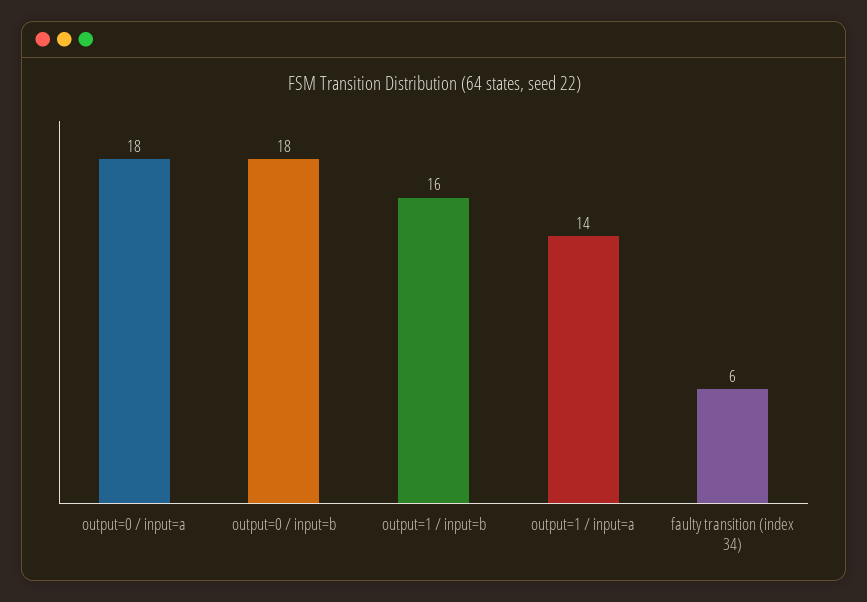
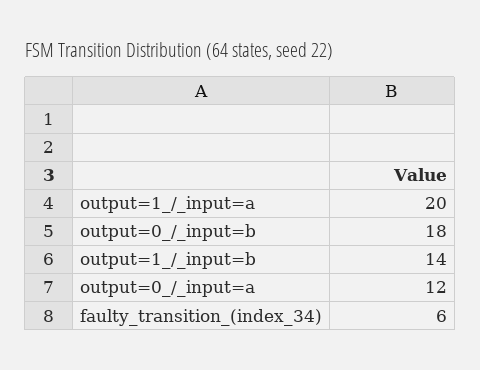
  {
-   "output=0 / input=a": 18,
+   "output=0 / input=a": 12,
    "output=0 / input=b": 18,
-   "output=1 / input=b": 16,
+   "output=1 / input=b": 14,
-   "output=1 / input=a": 14,
+   "output=1 / input=a": 20,
    "faulty transition (index 34)": 6
  }

